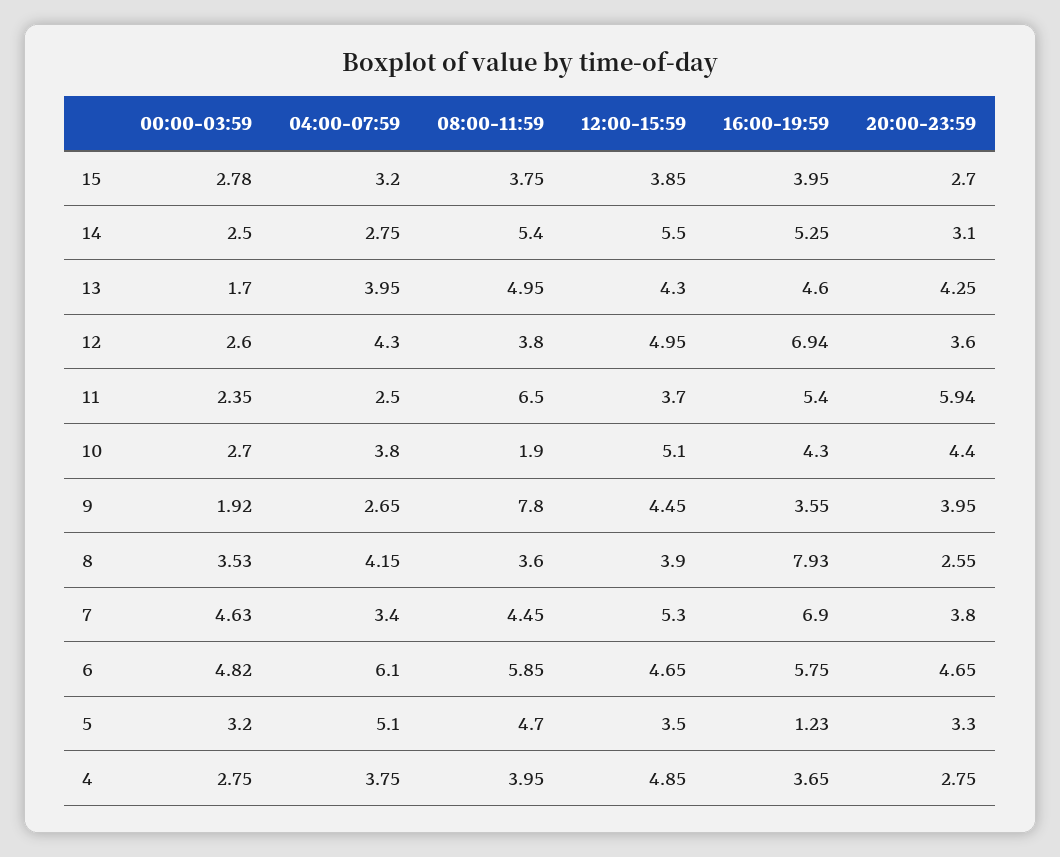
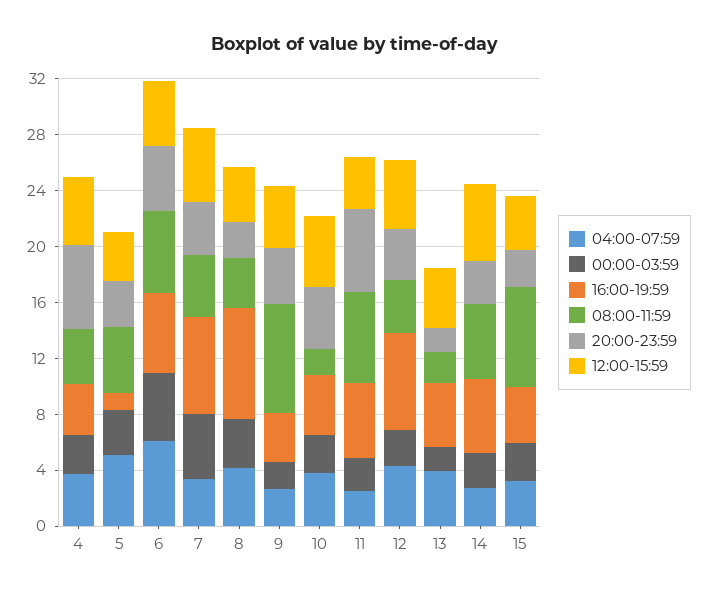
  {
    "00:00-03:59": {
      "15": 2.78,
      "14": 2.5,
      "13": 1.7,
      "12": 2.6,
      "11": 2.35,
      "10": 2.7,
      "9": 1.92,
      "8": 3.53,
      "7": 4.63,
      "6": 4.82,
      "5": 3.2,
      "4": 2.75
    },
    "04:00-07:59": {
      "15": 3.2,
      "14": 2.75,
      "13": 3.95,
      "12": 4.3,
      "11": 2.5,
      "10": 3.8,
      "9": 2.65,
      "8": 4.15,
      "7": 3.4,
      "6": 6.1,
      "5": 5.1,
      "4": 3.75
    },
    "08:00-11:59": {
-     "15": 3.75,
+     "15": 7,
      "14": 5.4,
-     "13": 4.95,
+     "13": 2,
      "12": 3.8,
      "11": 6.5,
      "10": 1.9,
      "9": 7.8,
      "8": 3.6,
      "7": 4.45,
      "6": 5.85,
      "5": 4.7,
      "4": 3.95
    },
    "12:00-15:59": {
      "15": 3.85,
      "14": 5.5,
      "13": 4.3,
      "12": 4.95,
      "11": 3.7,
      "10": 5.1,
      "9": 4.45,
      "8": 3.9,
      "7": 5.3,
      "6": 4.65,
      "5": 3.5,
      "4": 4.85
    },
    "16:00-19:59": {
      "15": 3.95,
      "14": 5.25,
      "13": 4.6,
      "12": 6.94,
      "11": 5.4,
      "10": 4.3,
      "9": 3.55,
      "8": 7.93,
      "7": 6.9,
      "6": 5.75,
      "5": 1.23,
      "4": 3.65
    },
    "20:00-23:59": {
      "15": 2.7,
      "14": 3.1,
-     "13": 4.25,
+     "13": 2,
      "12": 3.6,
      "11": 5.94,
      "10": 4.4,
      "9": 3.95,
      "8": 2.55,
      "7": 3.8,
      "6": 4.65,
      "5": 3.3,
-     "4": 2.75
+     "4": 6
    }
  }

